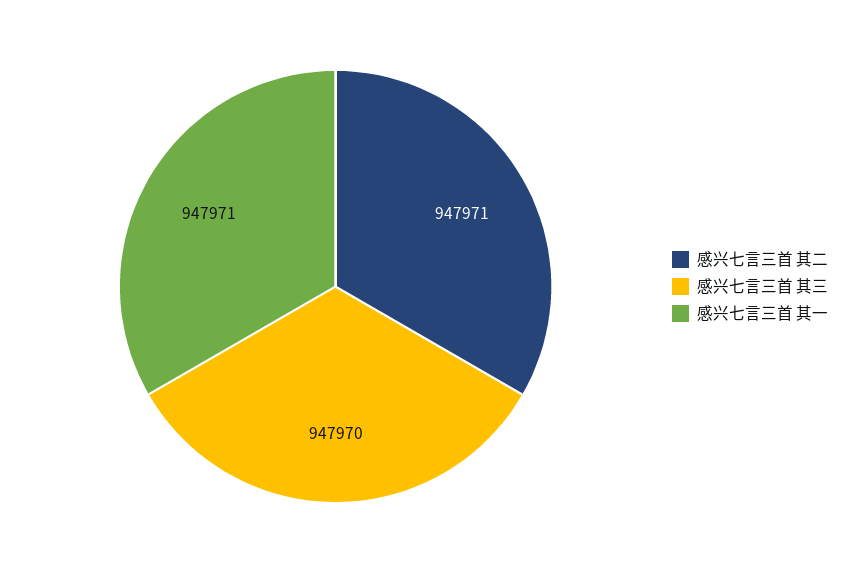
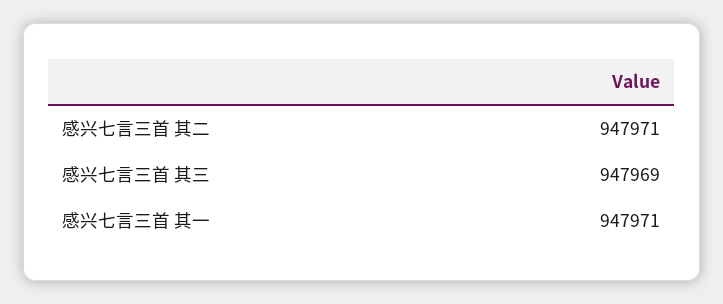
  {
    "感兴七言三首 其二": 947971,
-   "感兴七言三首 其三": 947970,
+   "感兴七言三首 其三": 947969,
    "感兴七言三首 其一": 947971
  }

